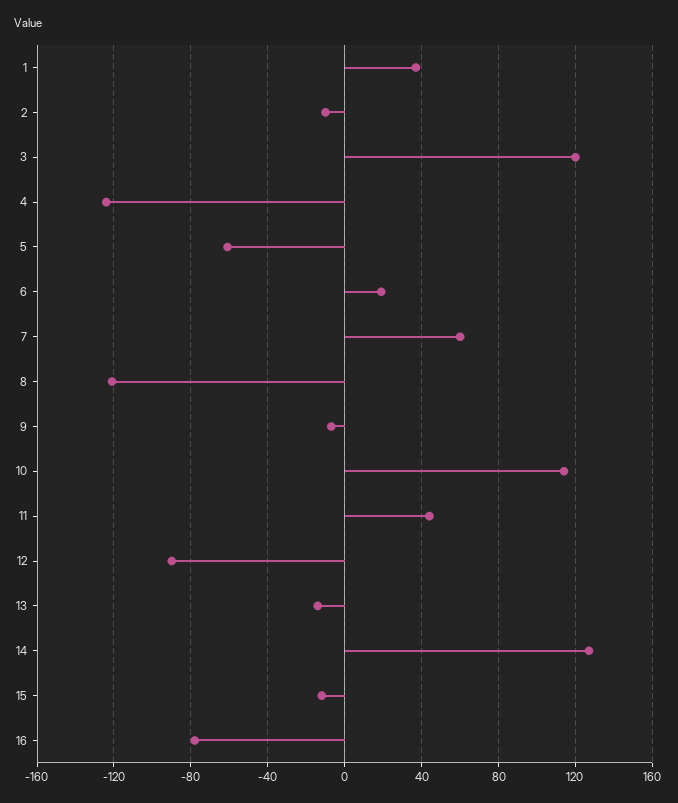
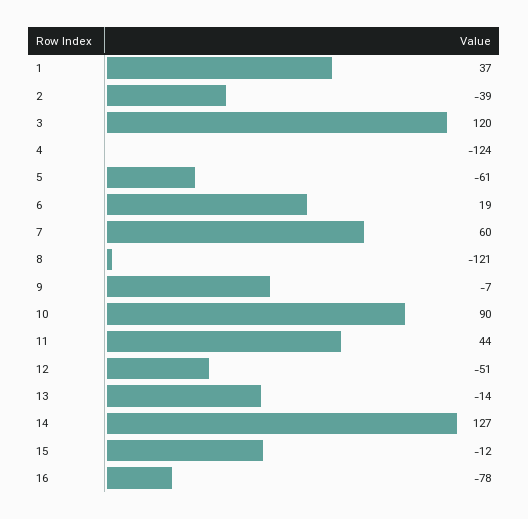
  {
    "1": 37,
-   "2": -10,
+   "2": -39,
    "3": 120,
    "4": -124,
    "5": -61,
    "6": 19,
    "7": 60,
    "8": -121,
    "9": -7,
-   "10": 115,
+   "10": 90,
    "11": 44,
-   "12": -90,
+   "12": -51,
    "13": -14,
    "14": 127,
    "15": -12,
    "16": -78
  }

